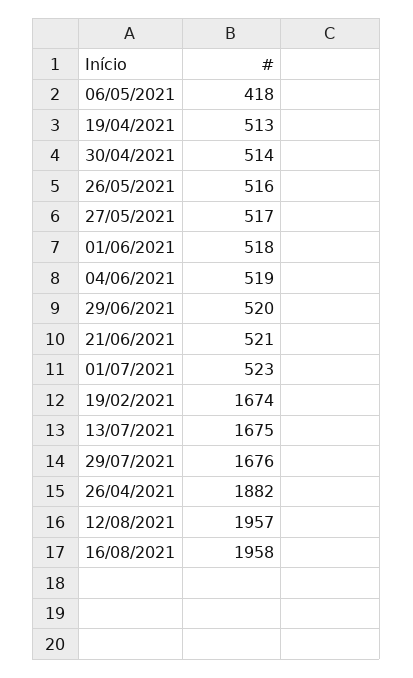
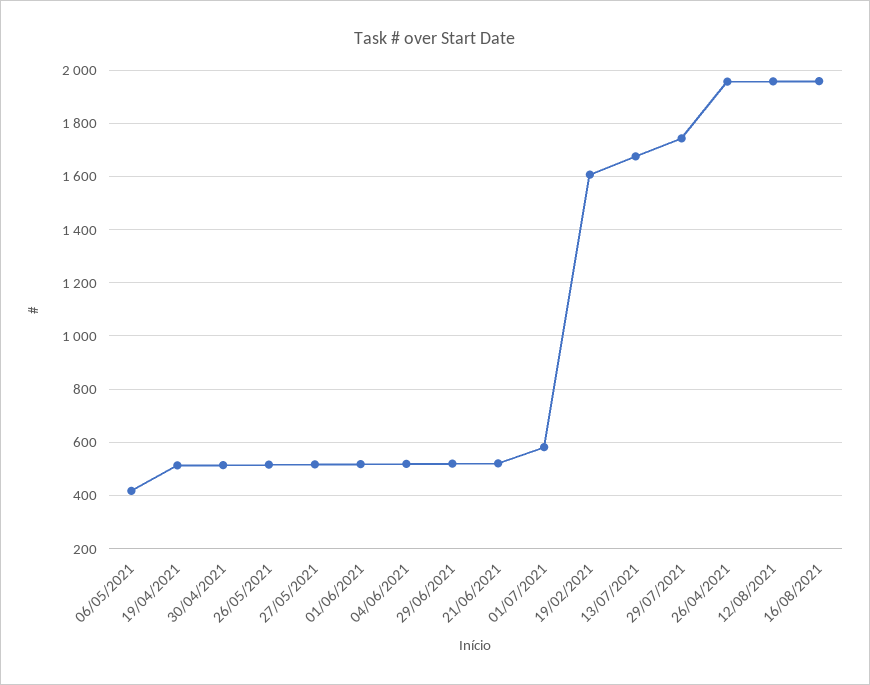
  {
    "06/05/2021": 418,
    "19/04/2021": 513,
    "30/04/2021": 514,
    "26/05/2021": 516,
    "27/05/2021": 517,
    "01/06/2021": 518,
    "04/06/2021": 519,
    "29/06/2021": 520,
    "21/06/2021": 521,
-   "01/07/2021": 523,
+   "01/07/2021": 575,
-   "19/02/2021": 1674,
+   "19/02/2021": 1600,
    "13/07/2021": 1675,
-   "29/07/2021": 1676,
+   "29/07/2021": 1750,
-   "26/04/2021": 1882,
+   "26/04/2021": 1950,
    "12/08/2021": 1957,
    "16/08/2021": 1958
  }

